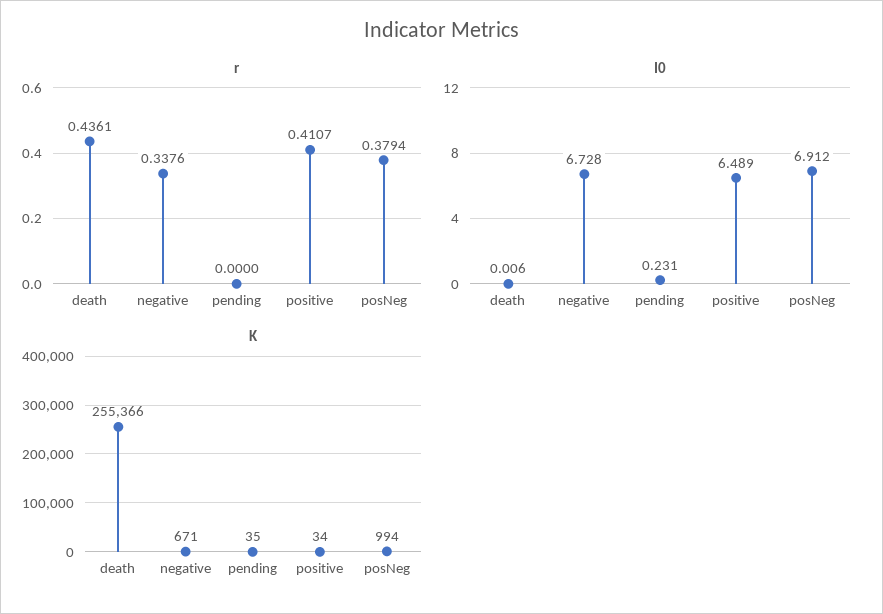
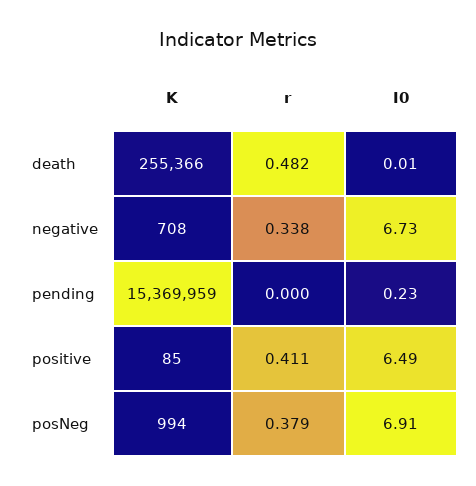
  {
    "r": {
-     "death": 0.4361,
+     "death": 0.482,
      "negative": 0.3376,
      "pending": 0,
      "positive": 0.4107,
      "posNeg": 0.3794
    },
    "I0": {
      "death": 0.006,
      "negative": 6.728,
      "pending": 0.231,
      "positive": 6.489,
      "posNeg": 6.912
    },
    "K": {
      "death": 255366,
-     "negative": 671,
+     "negative": 708,
-     "pending": 35,
+     "pending": 15369959,
-     "positive": 34,
+     "positive": 85,
      "posNeg": 994
    }
  }

